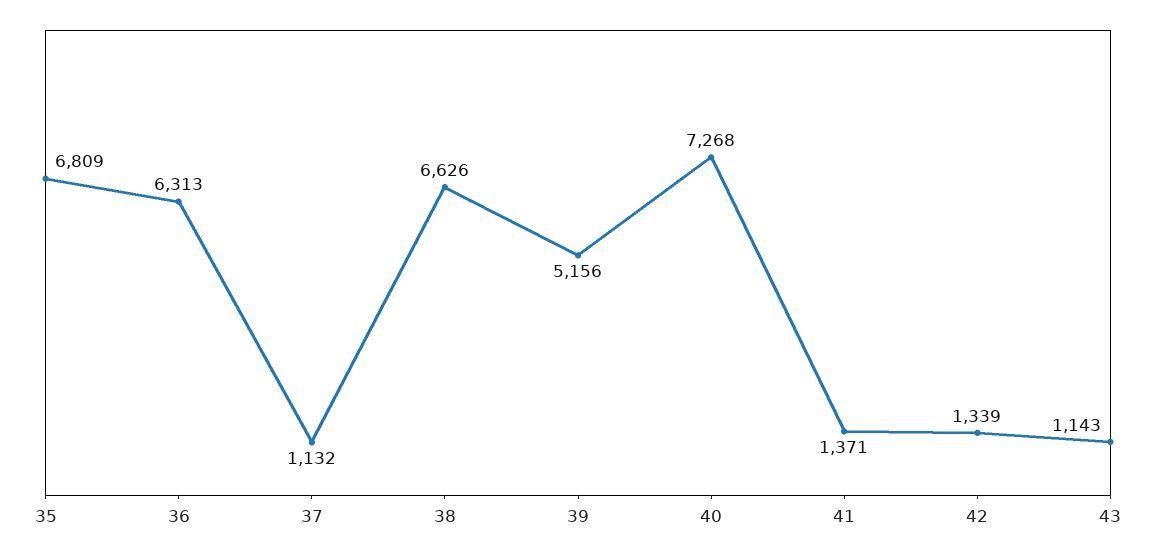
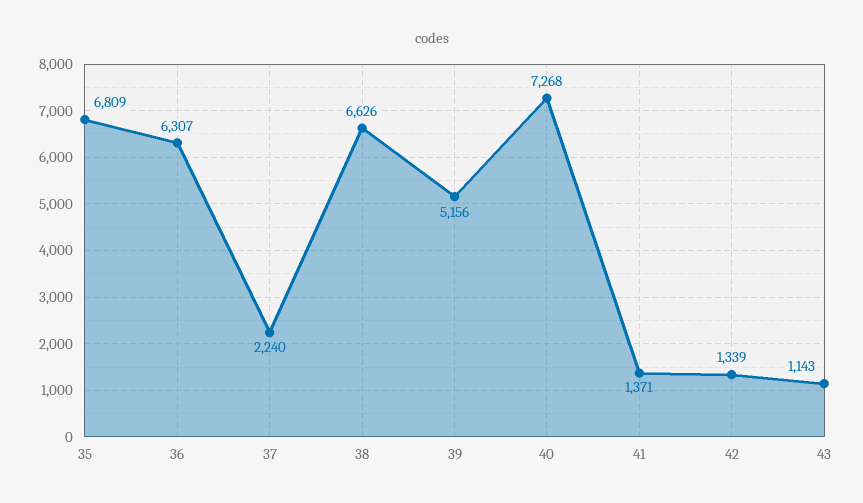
  {
    "35": 6809,
-   "36": 6313,
+   "36": 6307,
-   "37": 1132,
+   "37": 2240,
    "38": 6626,
    "39": 5156,
    "40": 7268,
    "41": 1371,
    "42": 1339,
    "43": 1143
  }

